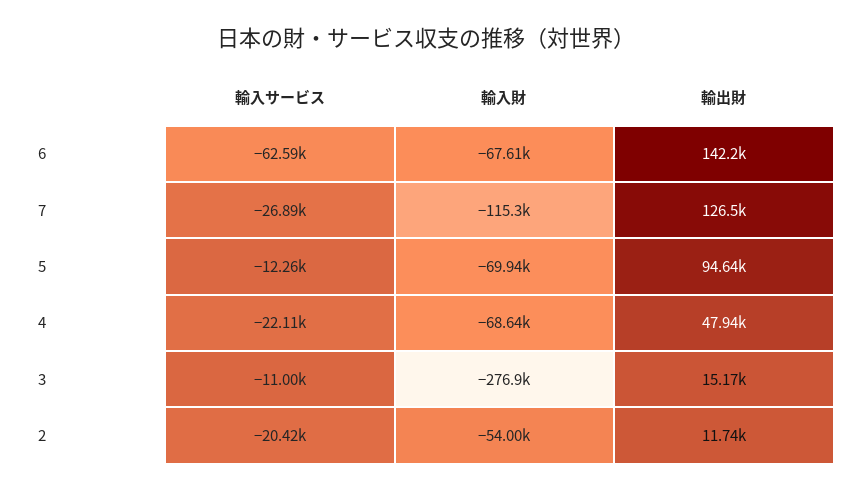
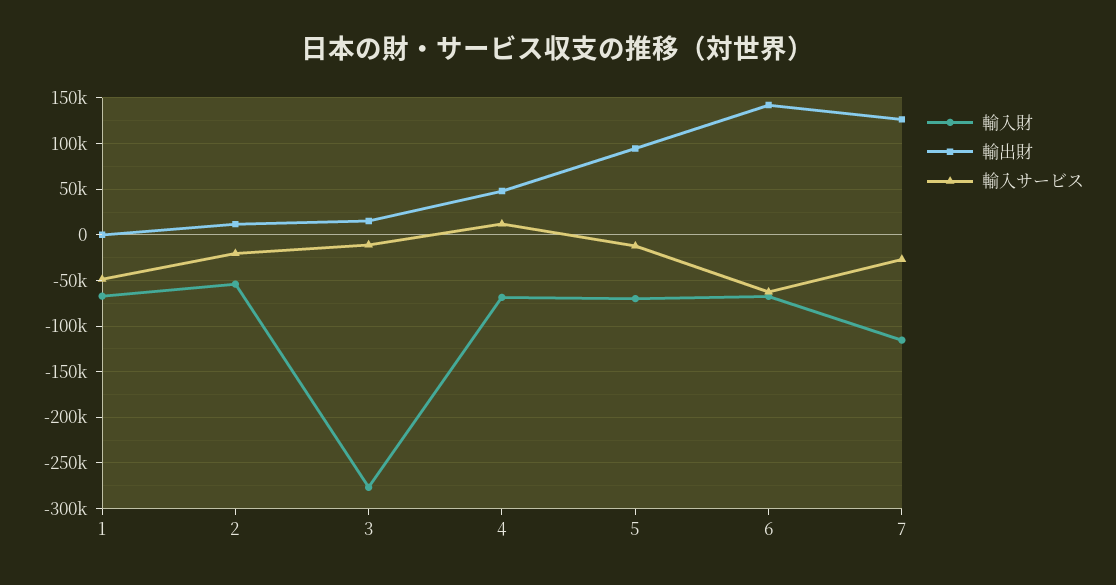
  {
    "輸入サービス": {
      "6": -62590,
      "7": -26890,
      "5": -12260,
-     "4": -22110,
+     "4": 10000,
      "3": -11000,
-     "2": -20420
+     "2": -20420,
+     "1": -50000
    },
    "輸入財": {
      "6": -67610,
      "7": -115300,
      "5": -69940,
      "4": -68640,
      "3": -276900,
-     "2": -54000
+     "2": -54000,
+     "1": -70000
    },
    "輸出財": {
      "6": 142200,
      "7": 126500,
      "5": 94640,
      "4": 47940,
      "3": 15170,
-     "2": 11740
+     "2": 11740,
+     "1": 0
    }
  }

